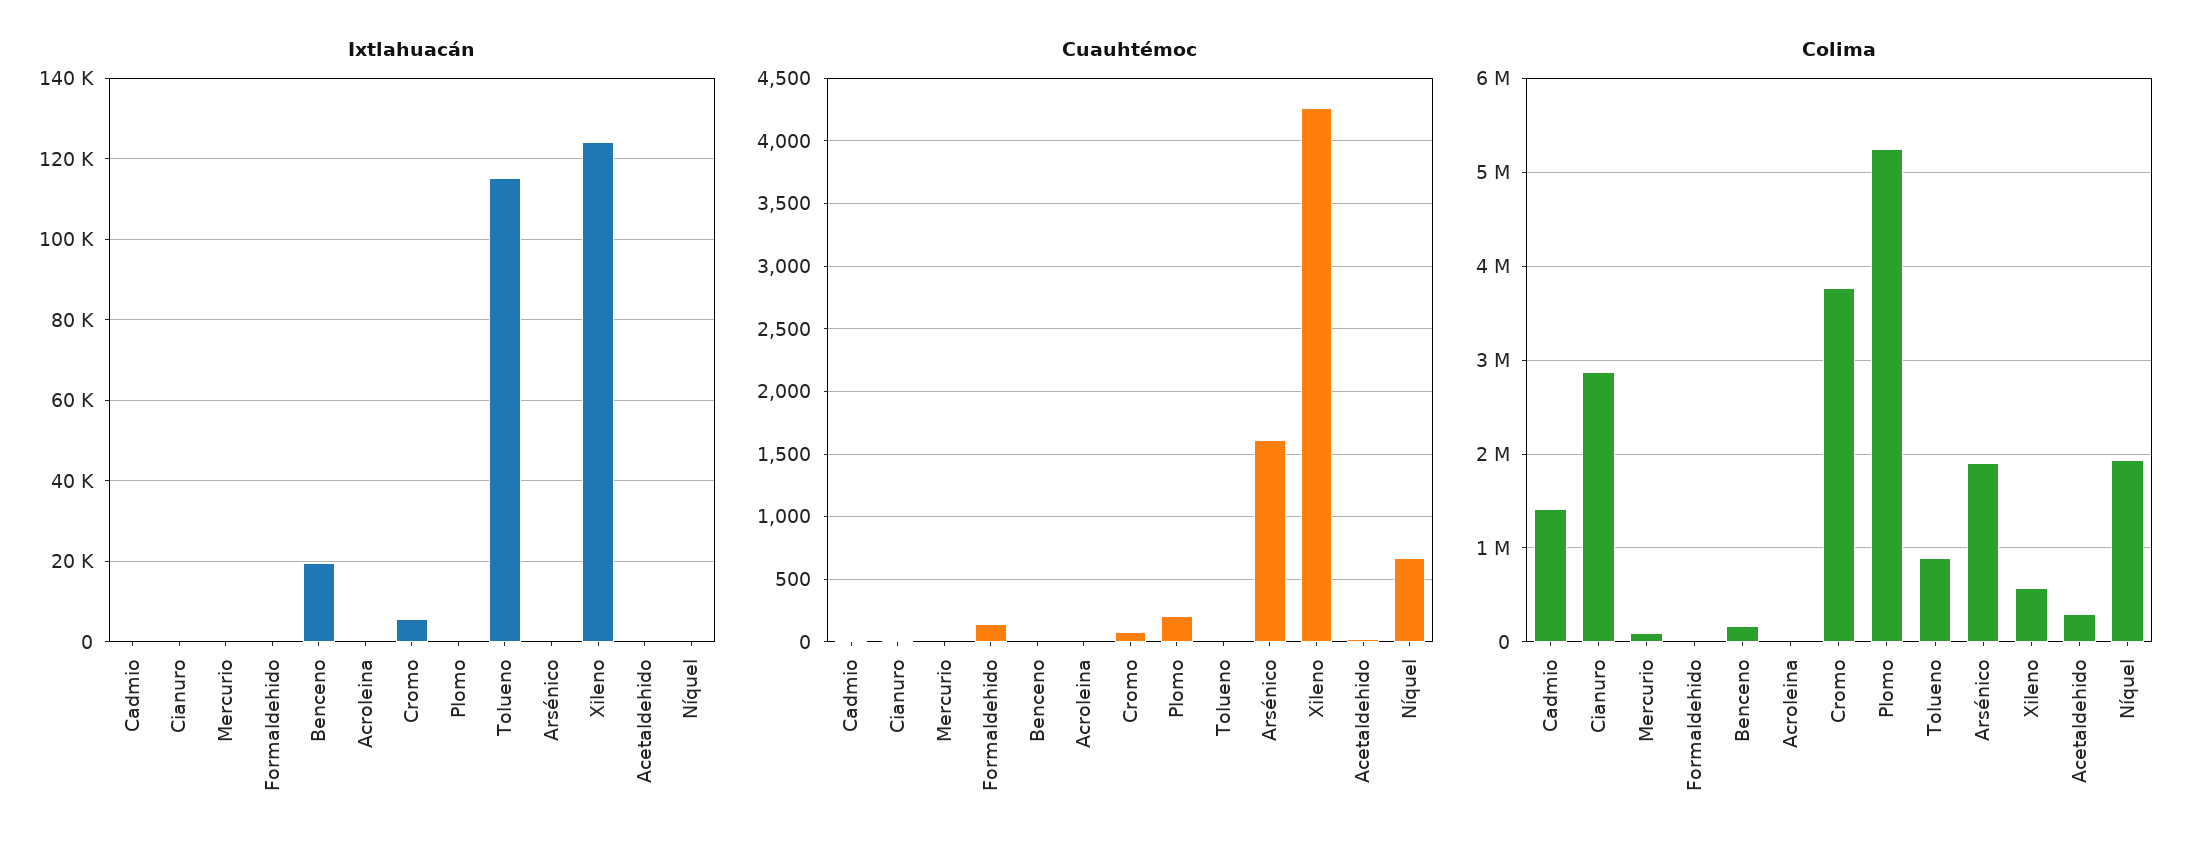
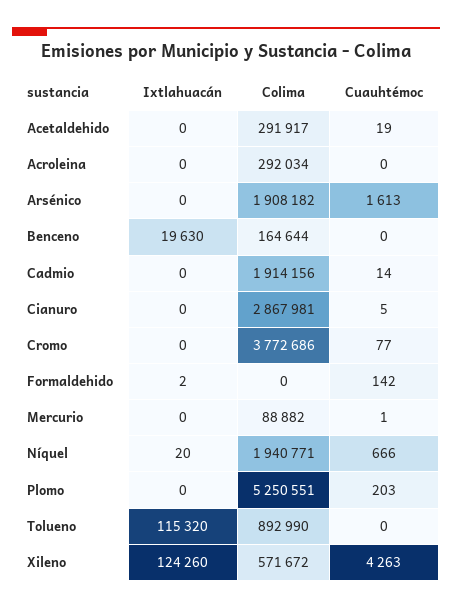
  {
    "Ixtlahuacán": {
      "Cadmio": 0,
      "Cianuro": 0,
      "Mercurio": 0,
      "Formaldehido": 2,
      "Benceno": 19630,
      "Acroleina": 0,
-     "Cromo": 6000,
+     "Cromo": 0,
      "Plomo": 0,
      "Tolueno": 115320,
      "Arsénico": 0,
      "Xileno": 124260,
      "Acetaldehido": 0,
      "Níquel": 20
    },
    "Cuauhtémoc": {
      "Cadmio": 14,
      "Cianuro": 5,
      "Mercurio": 1,
      "Formaldehido": 142,
      "Benceno": 0,
      "Acroleina": 0,
      "Cromo": 77,
      "Plomo": 203,
      "Tolueno": 0,
      "Arsénico": 1613,
      "Xileno": 4263,
      "Acetaldehido": 19,
      "Níquel": 666
    },
    "Colima": {
-     "Cadmio": 1400000,
+     "Cadmio": 1914156,
      "Cianuro": 2867981,
      "Mercurio": 88882,
      "Formaldehido": 0,
      "Benceno": 164644,
-     "Acroleina": 0,
+     "Acroleina": 292034,
      "Cromo": 3772686,
      "Plomo": 5250551,
      "Tolueno": 892990,
      "Arsénico": 1908182,
      "Xileno": 571672,
      "Acetaldehido": 291917,
      "Níquel": 1940771
    }
  }

